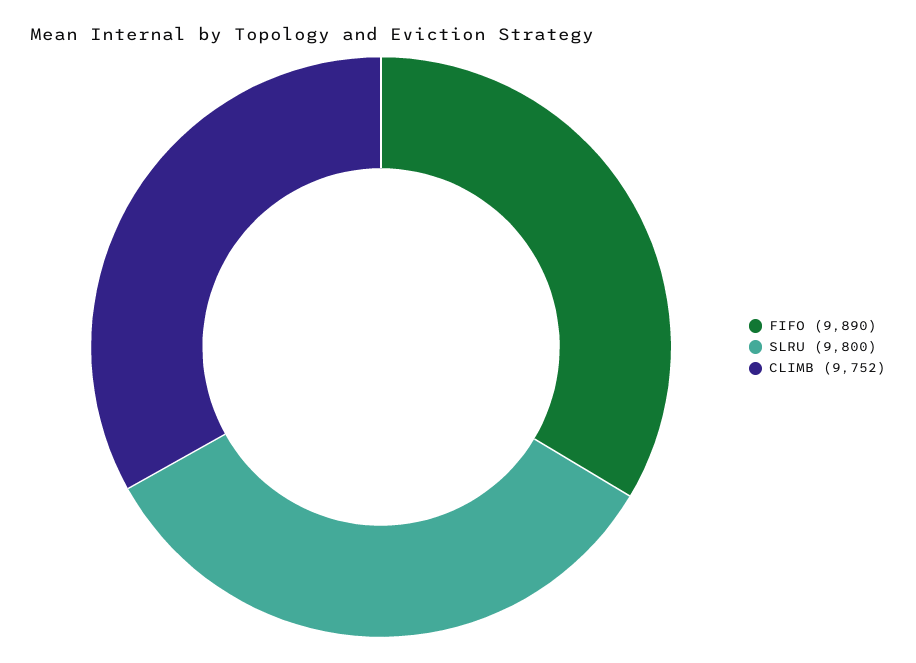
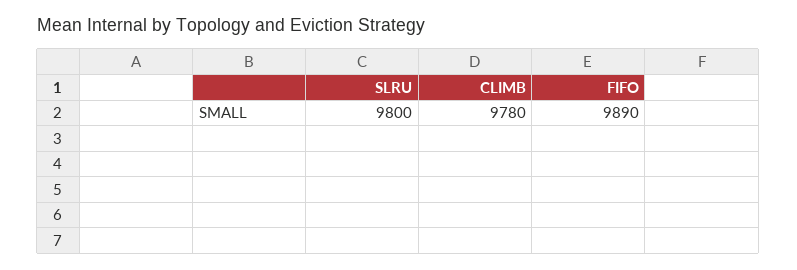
  {
    "FIFO": 9890,
    "SLRU": 9800,
-   "CLIMB": 9752
+   "CLIMB": 9780
  }

